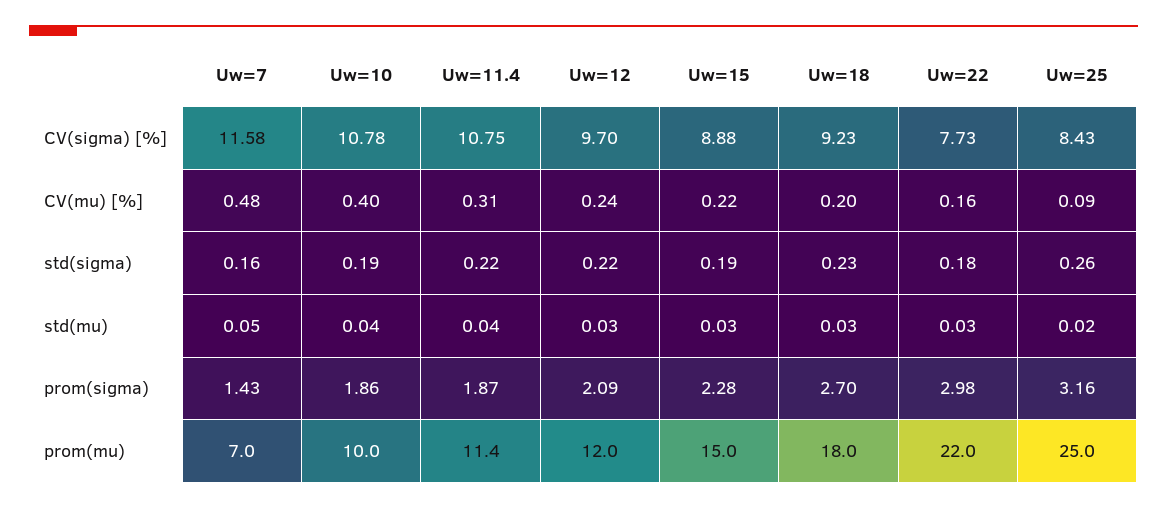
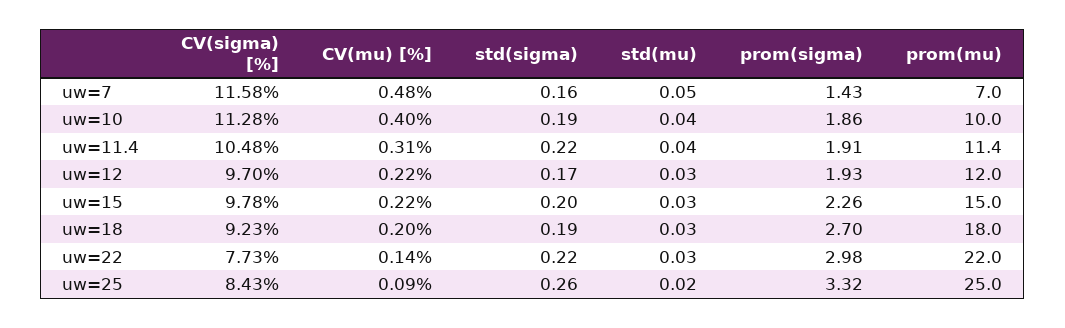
  {
    "Uw=7": {
      "CV(sigma) [%]": 11.58,
      "CV(mu) [%]": 0.48,
      "std(sigma)": 0.16,
      "std(mu)": 0.05,
      "prom(sigma)": 1.43,
      "prom(mu)": 7
    },
    "Uw=10": {
-     "CV(sigma) [%]": 10.78,
+     "CV(sigma) [%]": 11.28,
      "CV(mu) [%]": 0.4,
      "std(sigma)": 0.19,
      "std(mu)": 0.04,
      "prom(sigma)": 1.86,
      "prom(mu)": 10
    },
    "Uw=11.4": {
-     "CV(sigma) [%]": 10.75,
+     "CV(sigma) [%]": 10.48,
      "CV(mu) [%]": 0.31,
      "std(sigma)": 0.22,
      "std(mu)": 0.04,
-     "prom(sigma)": 1.87,
+     "prom(sigma)": 1.91,
      "prom(mu)": 11.4
    },
    "Uw=12": {
      "CV(sigma) [%]": 9.7,
-     "CV(mu) [%]": 0.24,
+     "CV(mu) [%]": 0.22,
-     "std(sigma)": 0.22,
+     "std(sigma)": 0.17,
      "std(mu)": 0.03,
-     "prom(sigma)": 2.09,
+     "prom(sigma)": 1.93,
      "prom(mu)": 12
    },
    "Uw=15": {
-     "CV(sigma) [%]": 8.88,
+     "CV(sigma) [%]": 9.78,
      "CV(mu) [%]": 0.22,
-     "std(sigma)": 0.19,
+     "std(sigma)": 0.2,
      "std(mu)": 0.03,
-     "prom(sigma)": 2.28,
+     "prom(sigma)": 2.26,
      "prom(mu)": 15
    },
    "Uw=18": {
      "CV(sigma) [%]": 9.23,
      "CV(mu) [%]": 0.2,
-     "std(sigma)": 0.23,
+     "std(sigma)": 0.19,
      "std(mu)": 0.03,
      "prom(sigma)": 2.7,
      "prom(mu)": 18
    },
    "Uw=22": {
      "CV(sigma) [%]": 7.73,
-     "CV(mu) [%]": 0.16,
+     "CV(mu) [%]": 0.14,
-     "std(sigma)": 0.18,
+     "std(sigma)": 0.22,
      "std(mu)": 0.03,
      "prom(sigma)": 2.98,
      "prom(mu)": 22
    },
    "Uw=25": {
      "CV(sigma) [%]": 8.43,
      "CV(mu) [%]": 0.09,
      "std(sigma)": 0.26,
      "std(mu)": 0.02,
-     "prom(sigma)": 3.16,
+     "prom(sigma)": 3.32,
      "prom(mu)": 25
    }
  }

